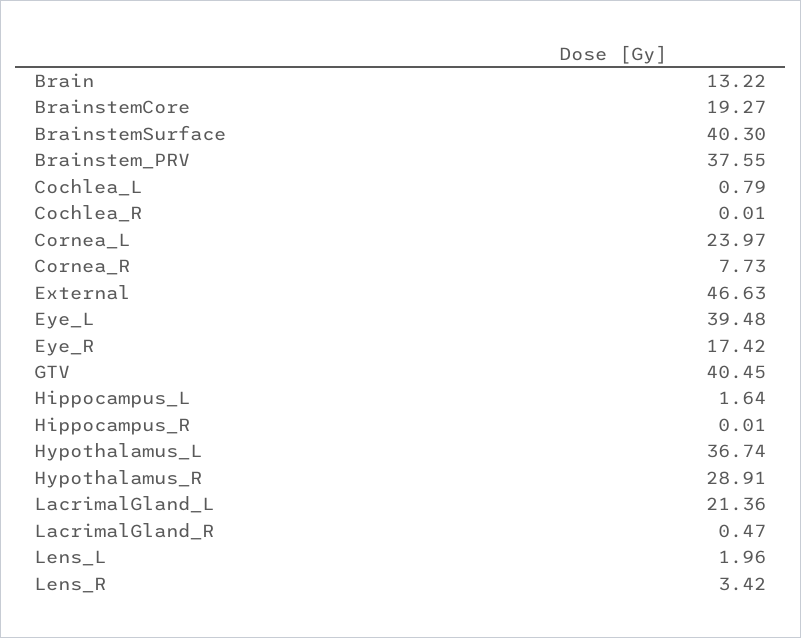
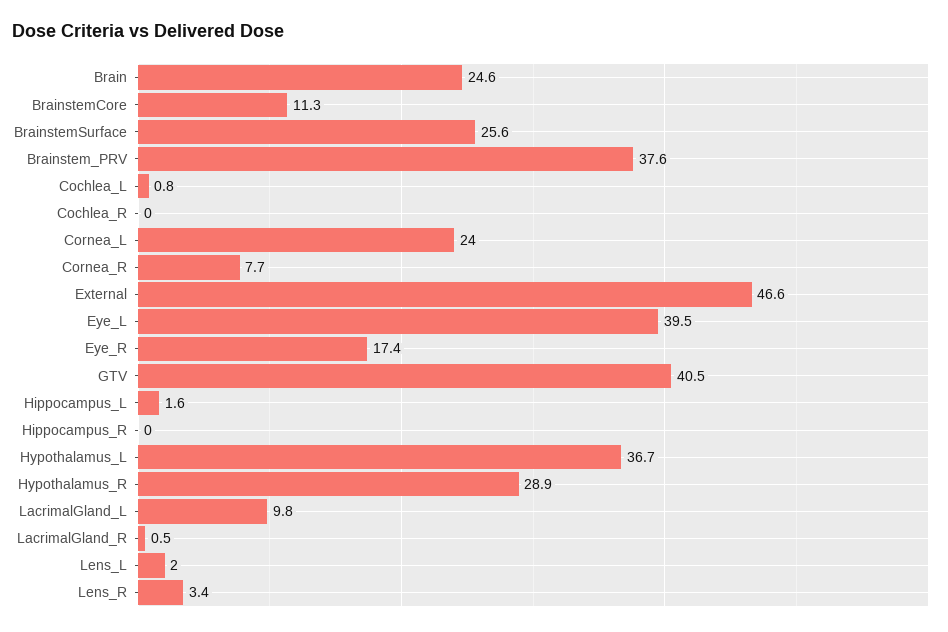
  {
-   "Brain": 13.22,
+   "Brain": 24.6,
-   "BrainstemCore": 19.27,
+   "BrainstemCore": 11.3,
-   "BrainstemSurface": 40.3,
+   "BrainstemSurface": 25.6,
    "Brainstem_PRV": 37.55,
    "Cochlea_L": 0.79,
    "Cochlea_R": 0.01,
    "Cornea_L": 23.97,
    "Cornea_R": 7.73,
    "External": 46.63,
    "Eye_L": 39.48,
    "Eye_R": 17.42,
    "GTV": 40.45,
    "Hippocampus_L": 1.64,
    "Hippocampus_R": 0.01,
    "Hypothalamus_L": 36.74,
    "Hypothalamus_R": 28.91,
-   "LacrimalGland_L": 21.36,
+   "LacrimalGland_L": 9.8,
    "LacrimalGland_R": 0.47,
    "Lens_L": 1.96,
    "Lens_R": 3.42
  }

